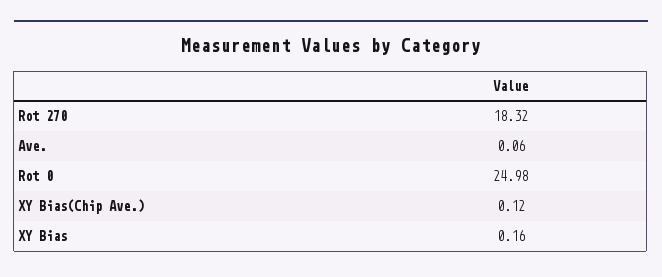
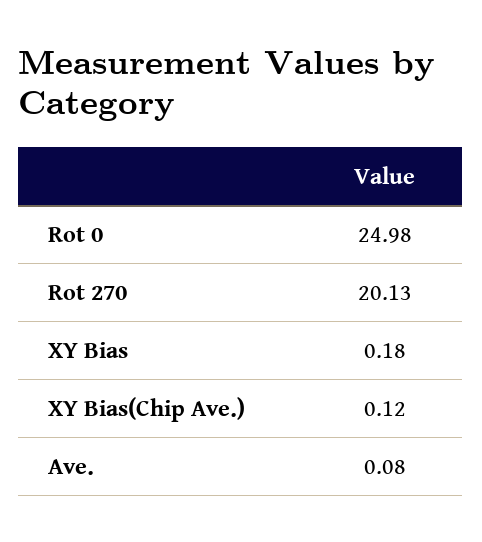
  {
-   "Rot 270": 18.32,
+   "Rot 270": 20.13,
-   "Ave.": 0.06,
+   "Ave.": 0.08,
    "Rot 0": 24.98,
    "XY Bias(Chip Ave.)": 0.12,
-   "XY Bias": 0.16
+   "XY Bias": 0.18
  }

